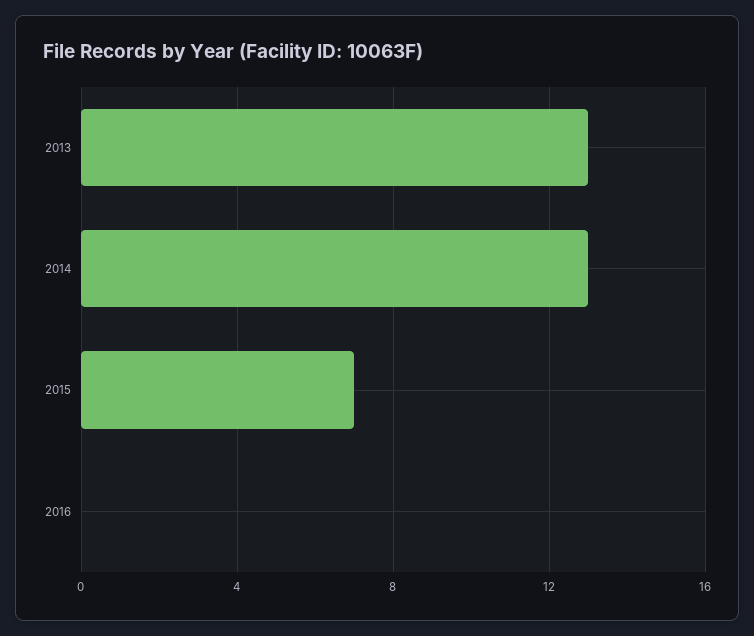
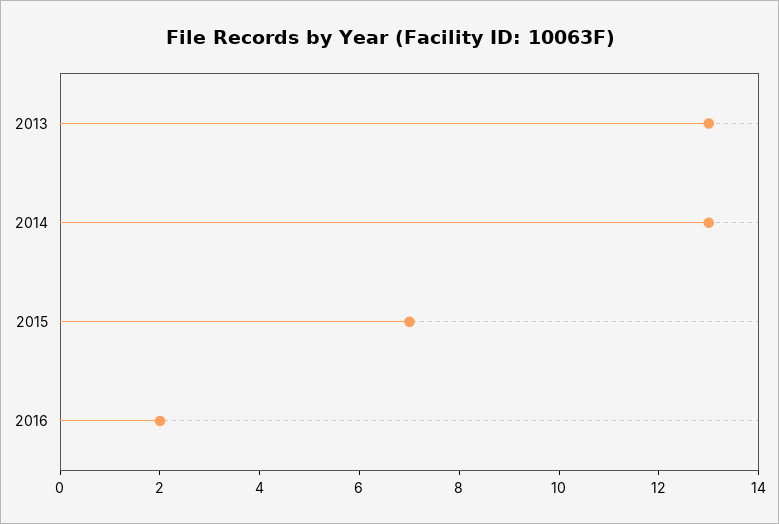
  {
    "2013": 13,
    "2014": 13,
    "2015": 7,
-   "2016": 0
+   "2016": 2
  }

